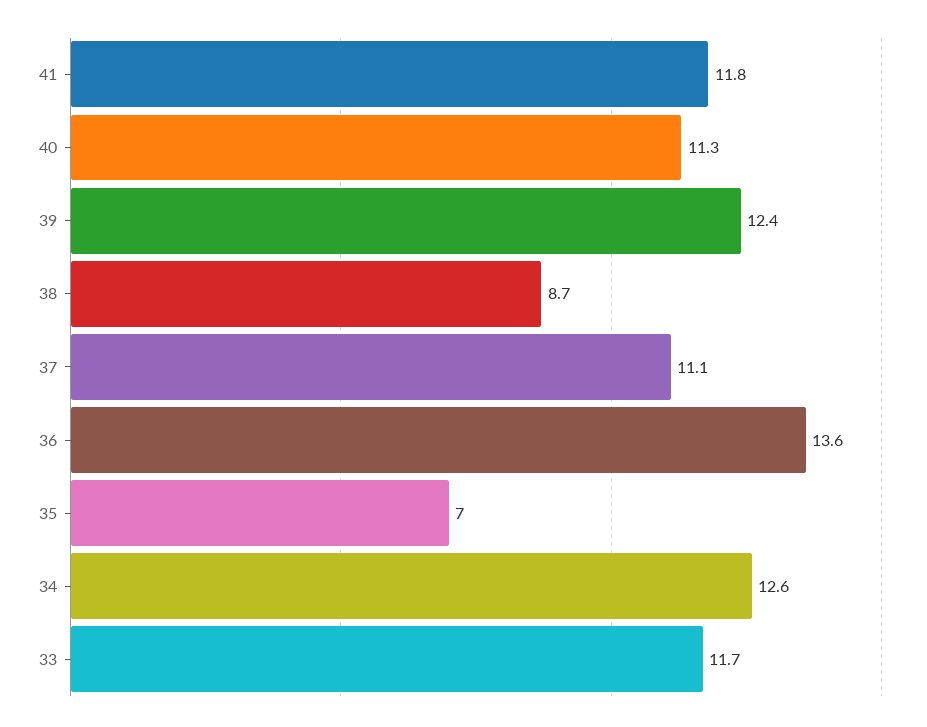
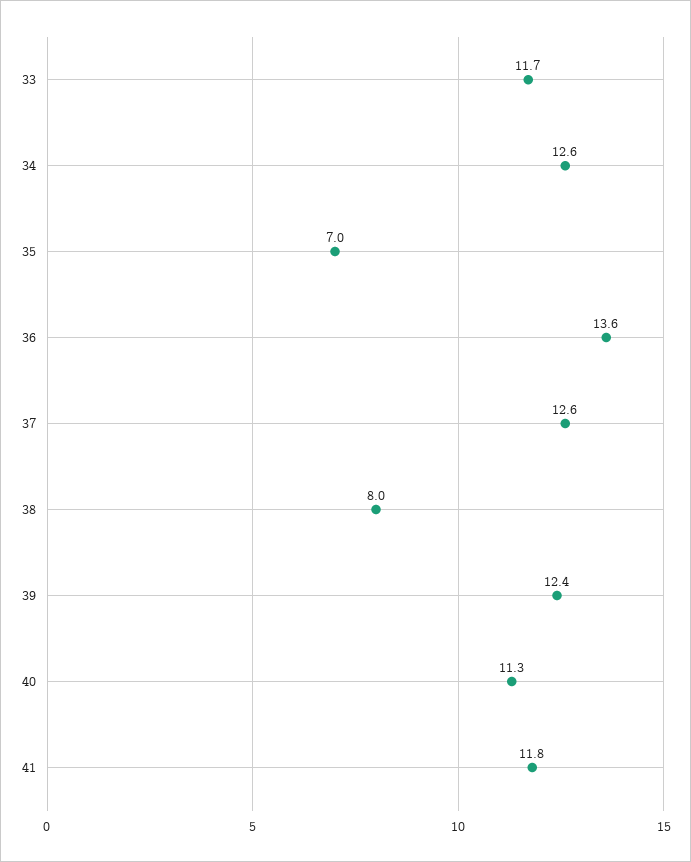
  {
    "41": 11.8,
    "40": 11.3,
    "39": 12.4,
-   "38": 8.7,
+   "38": 8,
-   "37": 11.1,
+   "37": 12.6,
    "36": 13.6,
    "35": 7,
    "34": 12.6,
    "33": 11.7
  }

